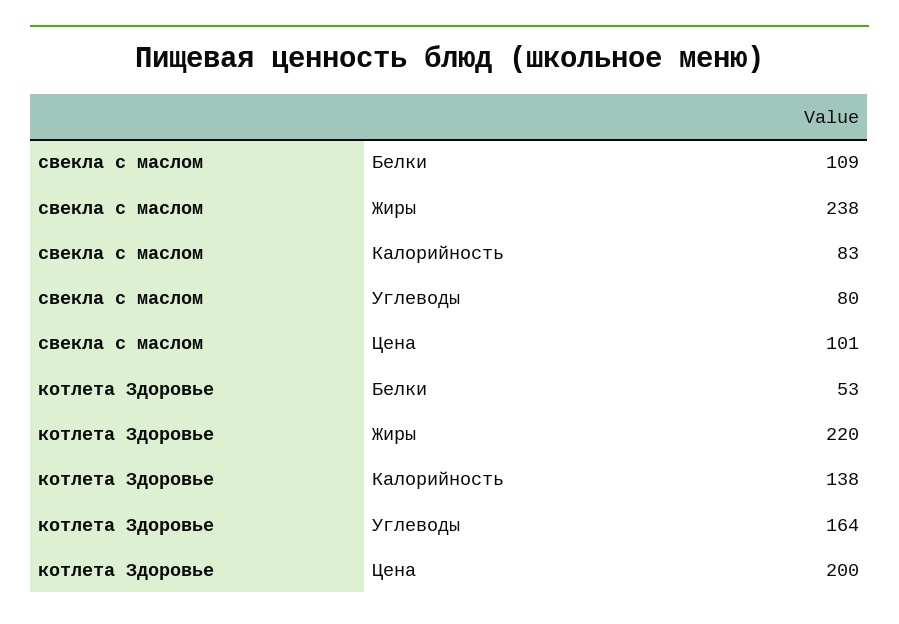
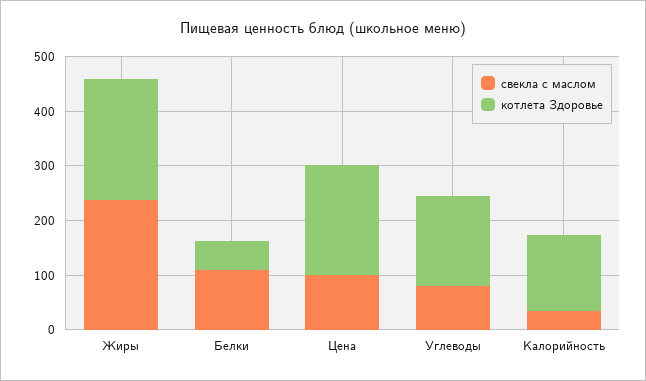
  {
    "свекла с маслом": {
      "Белки": 109,
      "Жиры": 238,
-     "Калорийность": 83,
+     "Калорийность": 40,
      "Углеводы": 80,
      "Цена": 101
    },
    "котлета Здоровье": {
      "Белки": 53,
      "Жиры": 220,
      "Калорийность": 138,
      "Углеводы": 164,
      "Цена": 200
    }
  }

